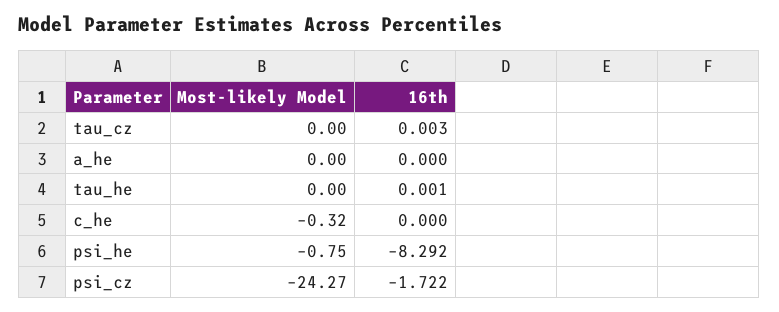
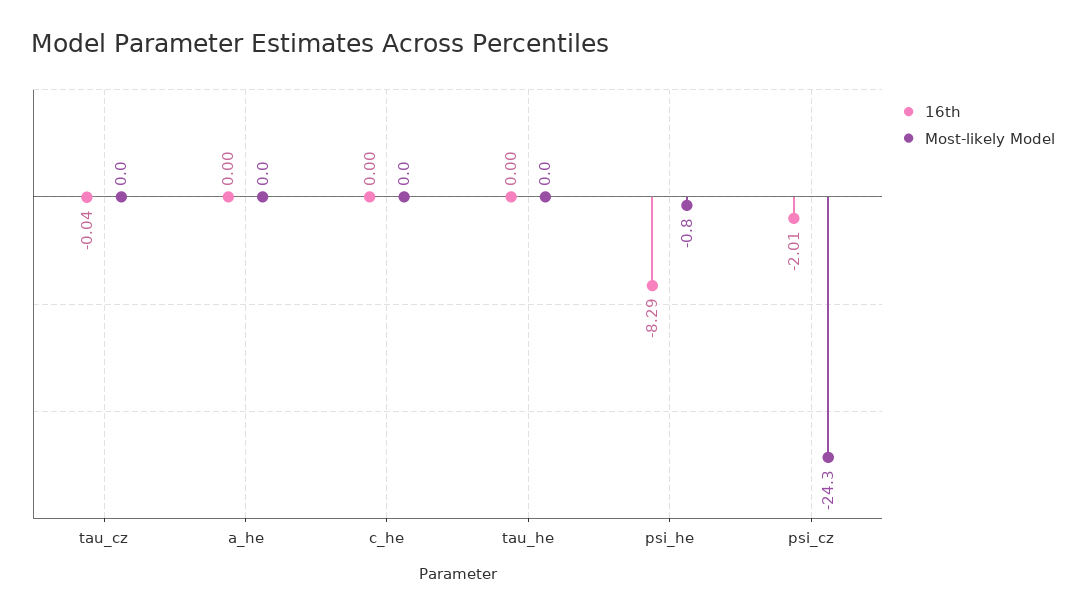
  {
    "Most-likely Model": {
      "tau_cz": 0,
      "a_he": 0,
      "tau_he": 0,
-     "c_he": -0.32,
+     "c_he": 0,
      "psi_he": -0.75,
      "psi_cz": -24.27
    },
    "16th": {
-     "tau_cz": 0.003,
+     "tau_cz": -0.04,
      "a_he": 0,
      "tau_he": 0.001,
      "c_he": 0,
      "psi_he": -8.292,
-     "psi_cz": -1.722
+     "psi_cz": -2.01
    }
  }

